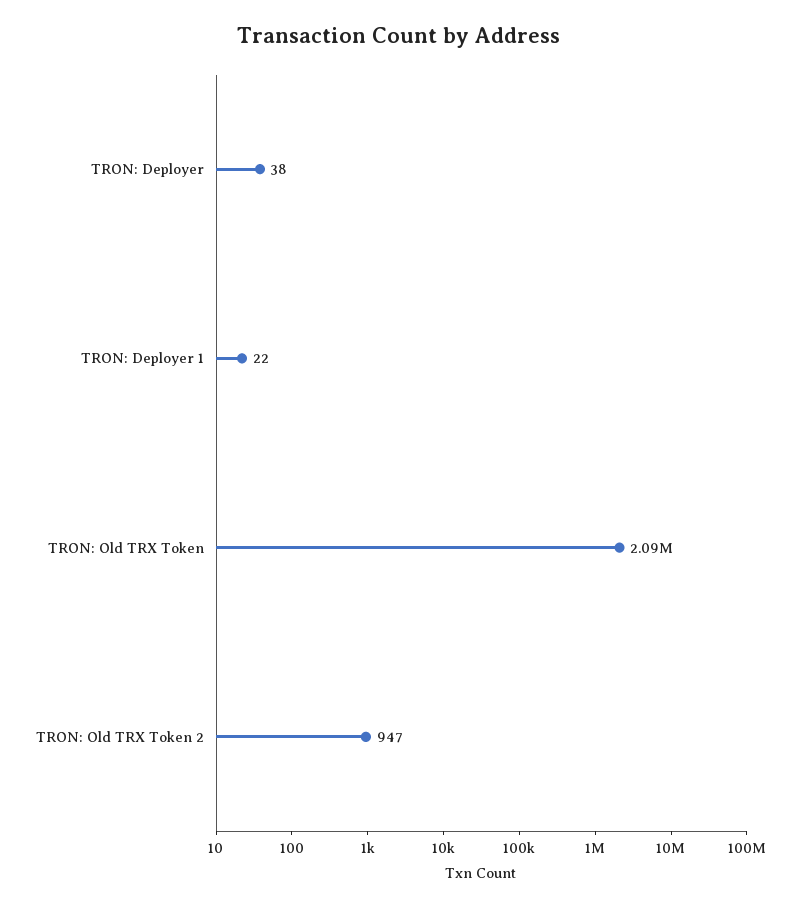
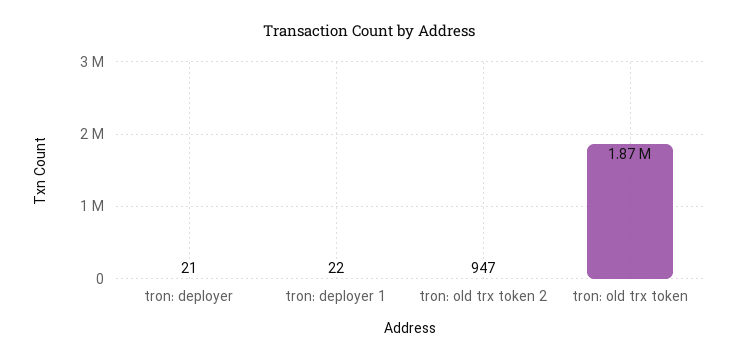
  {
-   "TRON: Deployer": 38,
+   "TRON: Deployer": 21,
    "TRON: Deployer 1": 22,
-   "TRON: Old TRX Token": 2090000,
+   "TRON: Old TRX Token": 1870000,
    "TRON: Old TRX Token 2": 947
  }

